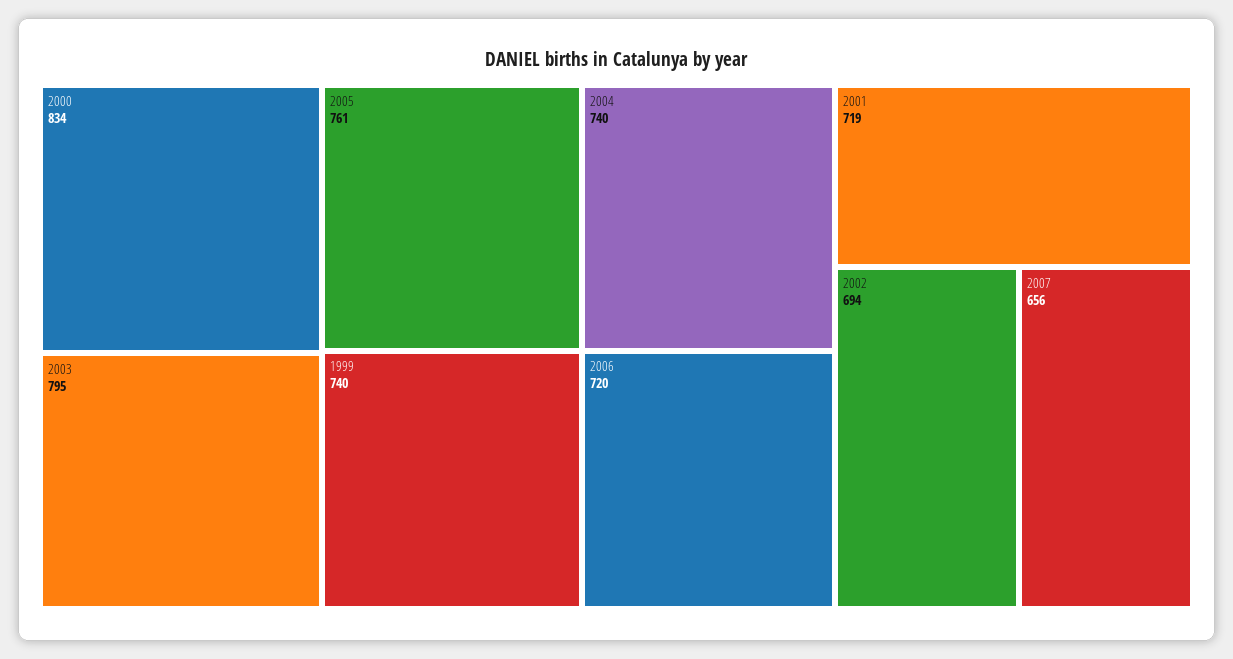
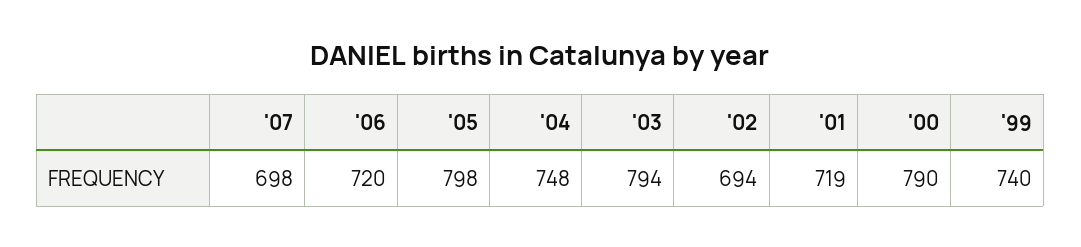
  {
-   "2000": 834,
+   "2000": 790,
-   "2003": 795,
+   "2003": 794,
-   "2005": 761,
+   "2005": 798,
    "1999": 740,
-   "2004": 740,
+   "2004": 748,
    "2006": 720,
    "2001": 719,
    "2002": 694,
-   "2007": 656
+   "2007": 698
  }

